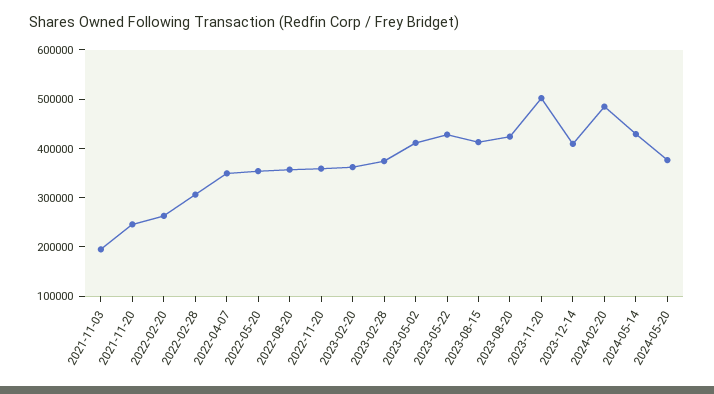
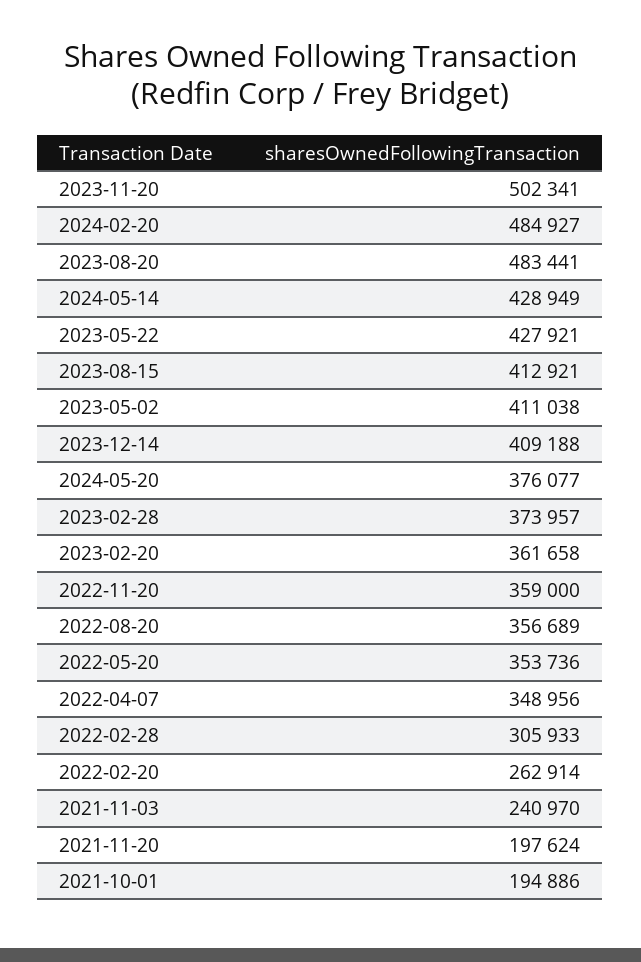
  {
-   "2021-11-03": 200000,
+   "2021-11-03": 240970,
-   "2021-11-20": 240000,
+   "2021-11-20": 197624,
    "2022-02-20": 262914,
    "2022-02-28": 305933,
    "2022-04-07": 348956,
    "2022-05-20": 353736,
    "2022-08-20": 356689,
    "2022-11-20": 359000,
    "2023-02-20": 361658,
    "2023-02-28": 373957,
    "2023-05-02": 411038,
    "2023-05-22": 427921,
    "2023-08-15": 412921,
-   "2023-08-20": 420000,
+   "2023-08-20": 483441,
    "2023-11-20": 502341,
    "2023-12-14": 409188,
    "2024-02-20": 484927,
    "2024-05-14": 428949,
-   "2024-05-20": 376077
+   "2024-05-20": 376077,
+   "2021-10-01": 194886
  }

